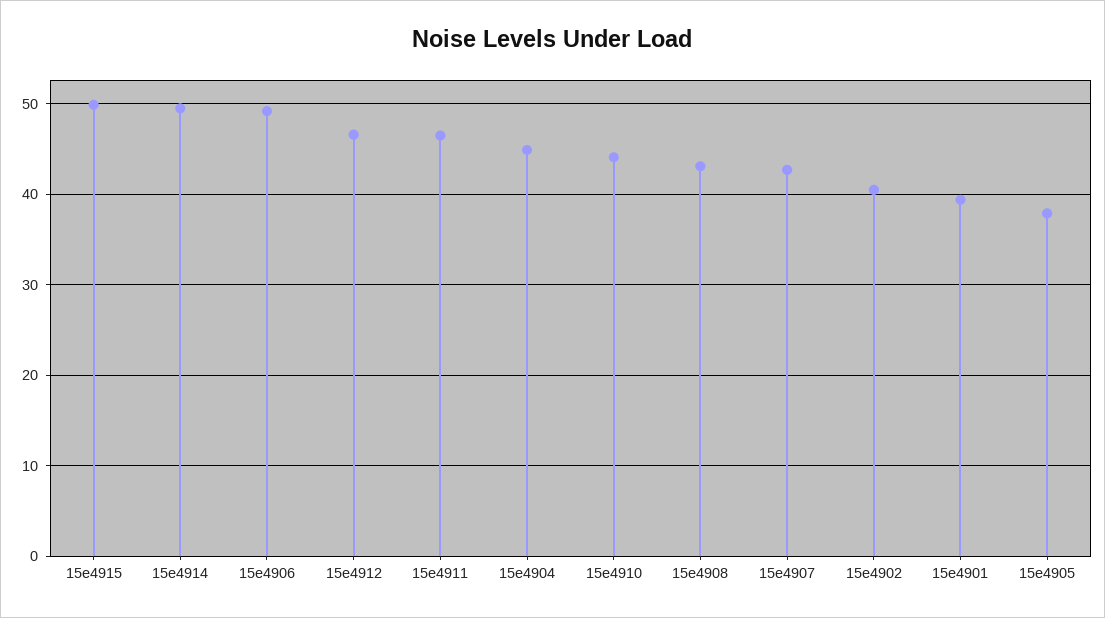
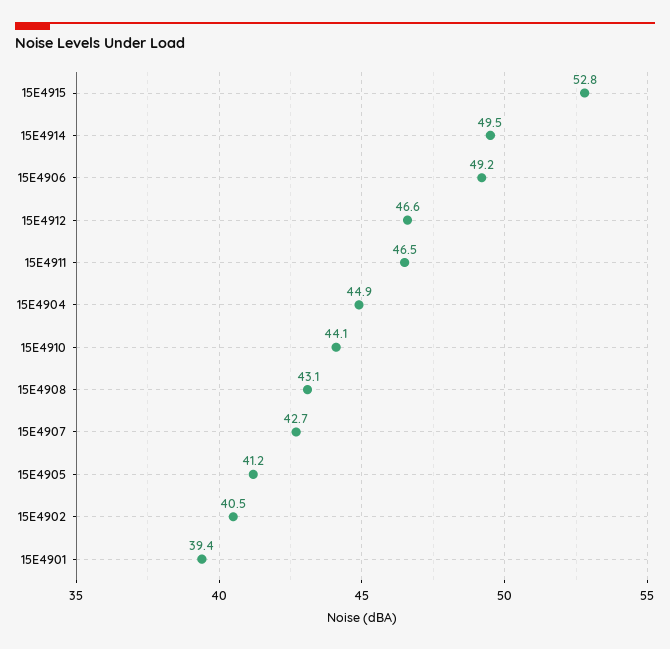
  {
-   "15e4915": 50,
+   "15e4915": 52.8,
    "15e4914": 49.5,
    "15e4906": 49.2,
    "15e4912": 46.6,
    "15e4911": 46.5,
    "15e4904": 44.9,
    "15e4910": 44.1,
    "15e4908": 43.1,
    "15e4907": 42.7,
    "15e4902": 40.5,
    "15e4901": 39.4,
-   "15e4905": 38
+   "15e4905": 41.2
  }

